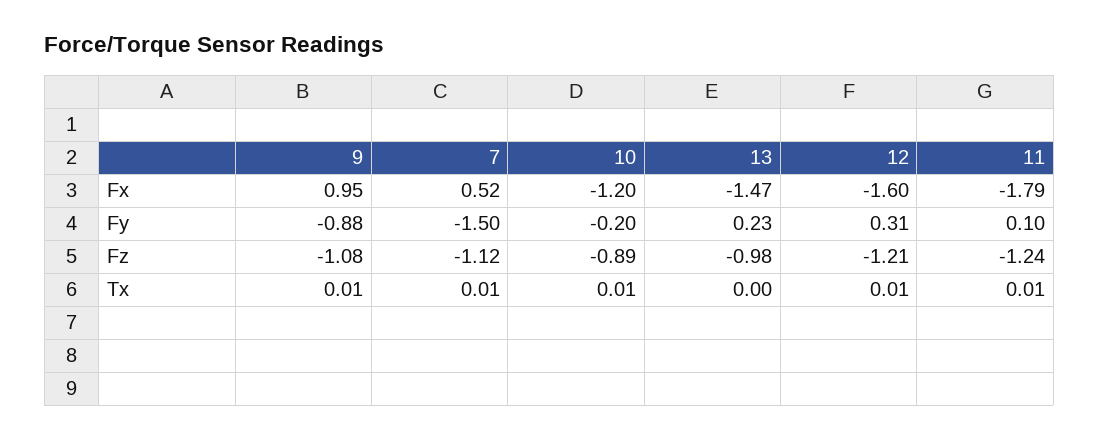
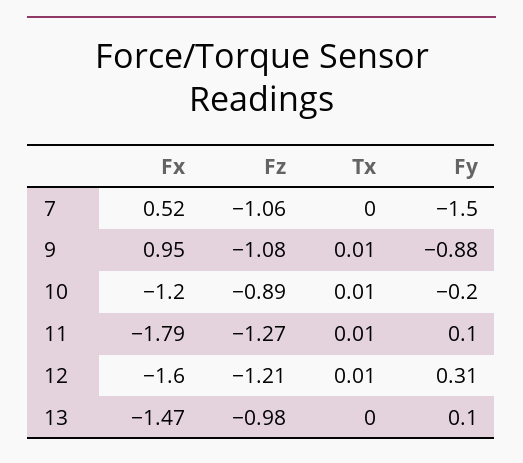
  {
    "9": {
      "Fx": 0.95,
      "Fy": -0.88,
      "Fz": -1.08,
      "Tx": 0.01
    },
    "7": {
      "Fx": 0.52,
      "Fy": -1.5,
-     "Fz": -1.12,
+     "Fz": -1.06,
-     "Tx": 0.01
+     "Tx": 0
    },
    "10": {
      "Fx": -1.2,
      "Fy": -0.2,
      "Fz": -0.89,
      "Tx": 0.01
    },
    "13": {
      "Fx": -1.47,
-     "Fy": 0.23,
+     "Fy": 0.1,
      "Fz": -0.98,
      "Tx": 0
    },
    "12": {
      "Fx": -1.6,
      "Fy": 0.31,
      "Fz": -1.21,
      "Tx": 0.01
    },
    "11": {
      "Fx": -1.79,
      "Fy": 0.1,
-     "Fz": -1.24,
+     "Fz": -1.27,
      "Tx": 0.01
    }
  }

